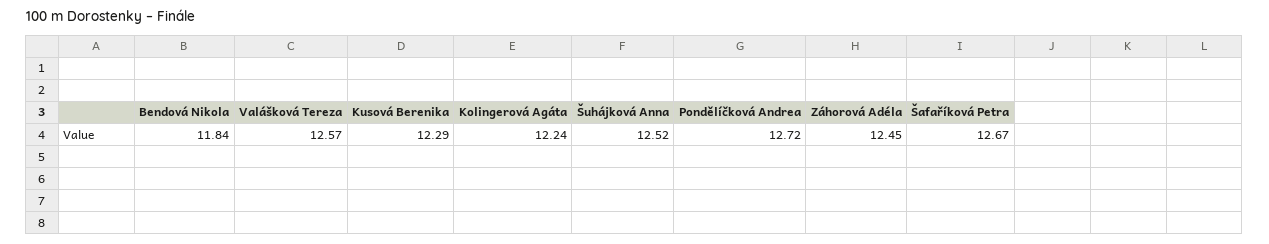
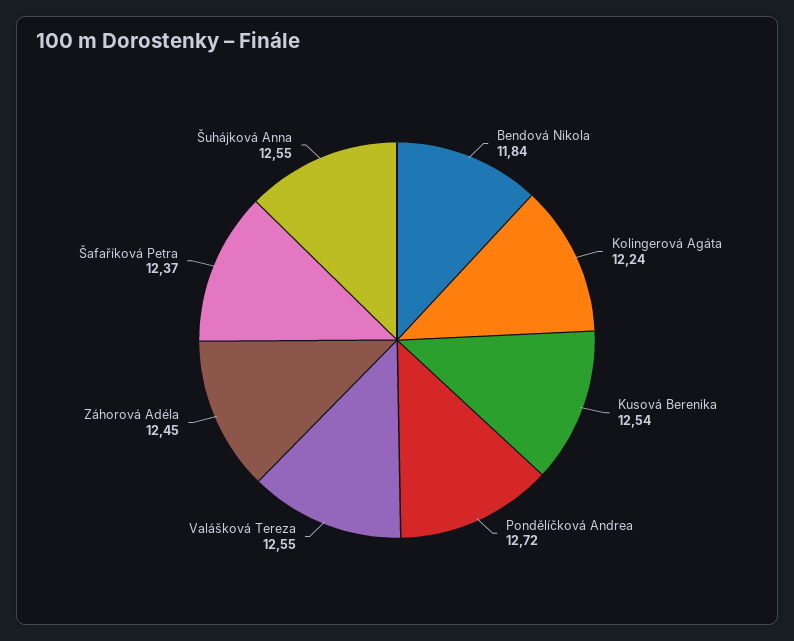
  {
    "Bendová Nikola": 11.84,
-   "Valášková Tereza": 12.57,
+   "Valášková Tereza": 12.55,
-   "Kusová Berenika": 12.29,
+   "Kusová Berenika": 12.54,
    "Kolingerová Agáta": 12.24,
-   "Šuhájková Anna": 12.52,
+   "Šuhájková Anna": 12.55,
    "Pondělíčková Andrea": 12.72,
    "Záhorová Adéla": 12.45,
-   "Šafaříková Petra": 12.67
+   "Šafaříková Petra": 12.37
  }

